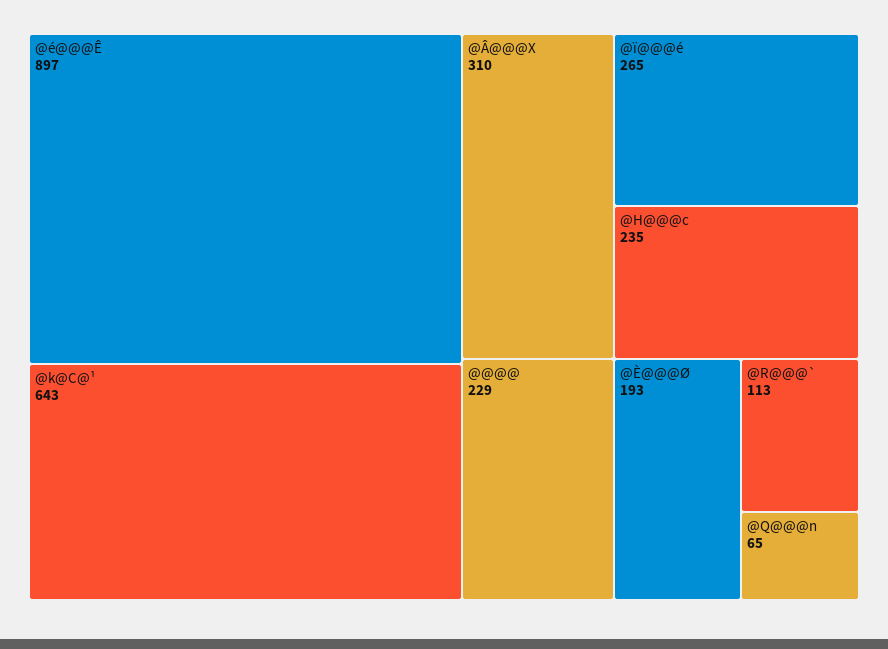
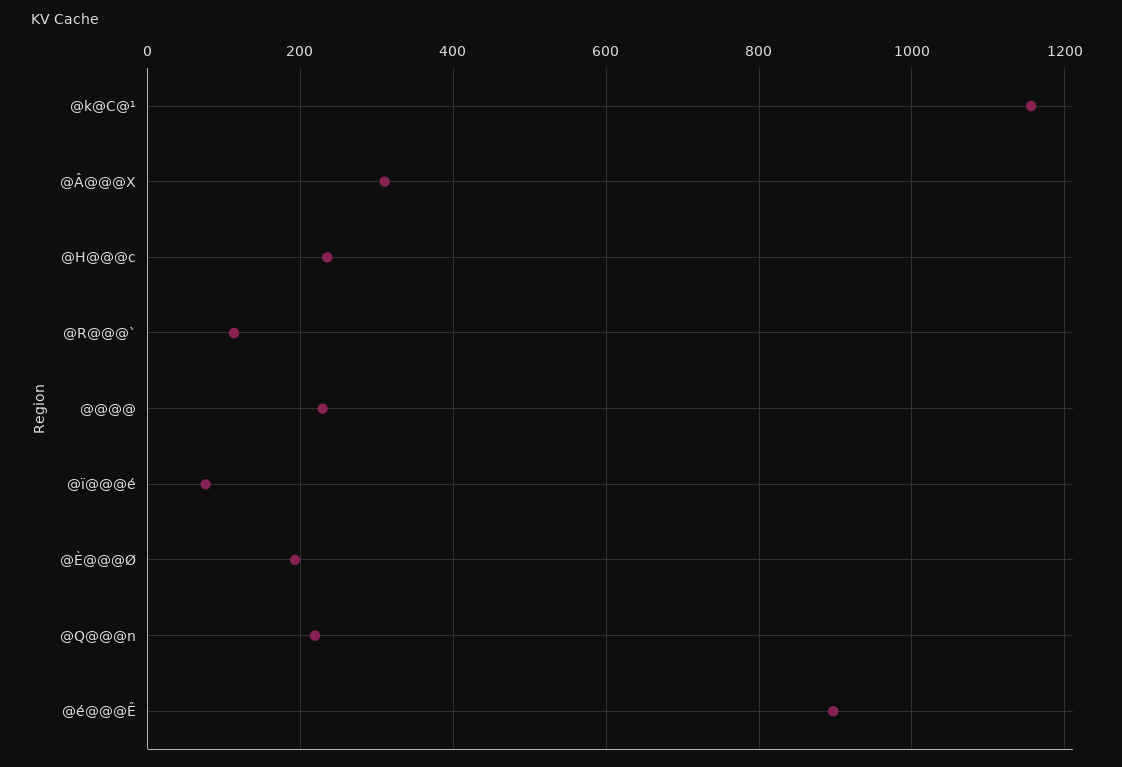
  {
    "@é@@@Ê": 897,
-   "@k@C@¹": 643,
+   "@k@C@¹": 1160,
    "@Â@@@X": 310,
-   "@ï@@@é": 265,
+   "@ï@@@é": 80,
    "@H@@@c": 235,
    "@@@@": 229,
    "@È@@@Ø": 193,
    "@R@@@`": 113,
-   "@Q@@@n": 65
+   "@Q@@@n": 220
  }

